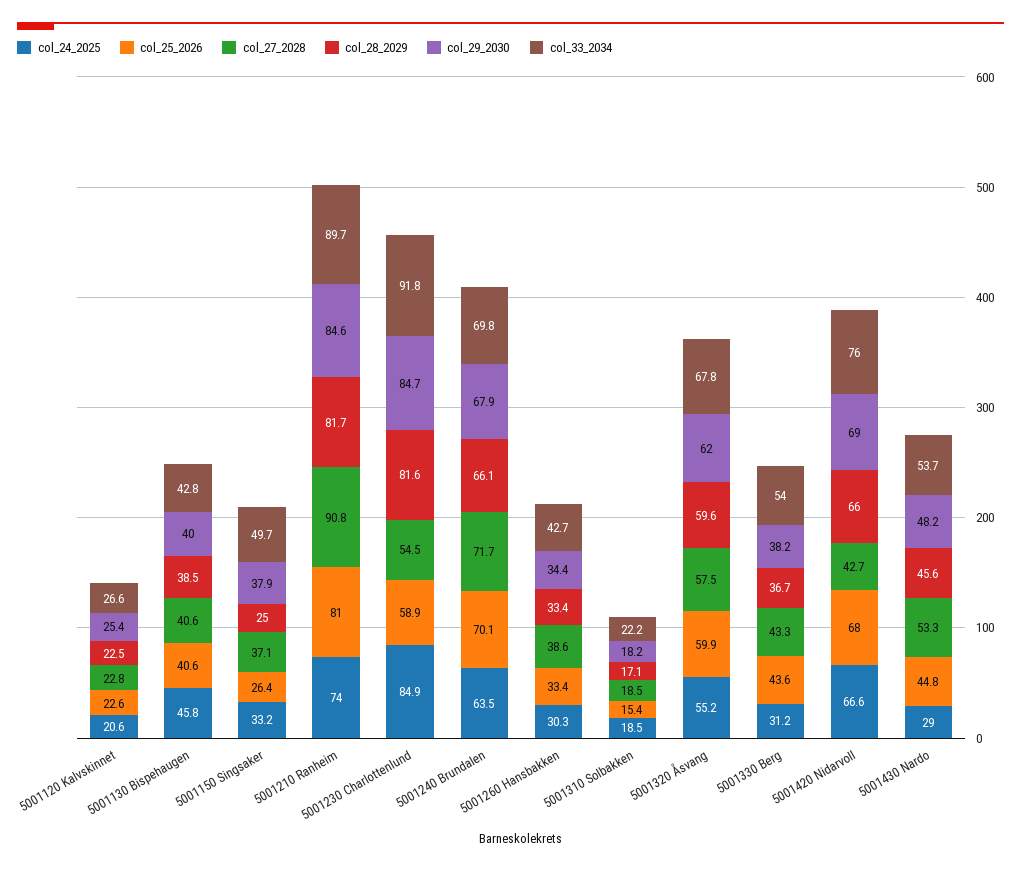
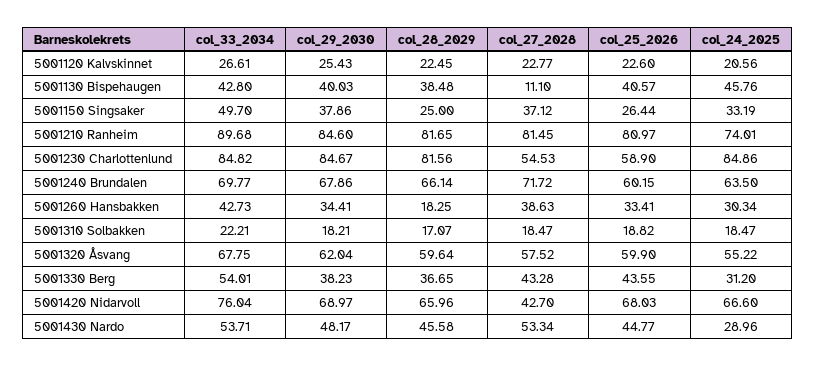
  {
    "col_24_2025": {
      "5001120 Kalvskinnet": 20.56,
      "5001130 Bispehaugen": 45.76,
      "5001150 Singsaker": 33.19,
      "5001210 Ranheim": 74.01,
      "5001230 Charlottenlund": 84.86,
      "5001240 Brundalen": 63.5,
      "5001260 Hansbakken": 30.34,
      "5001310 Solbakken": 18.47,
      "5001320 Åsvang": 55.22,
      "5001330 Berg": 31.2,
      "5001420 Nidarvoll": 66.6,
      "5001430 Nardo": 28.96
    },
    "col_25_2026": {
      "5001120 Kalvskinnet": 22.6,
      "5001130 Bispehaugen": 40.57,
      "5001150 Singsaker": 26.44,
      "5001210 Ranheim": 80.97,
      "5001230 Charlottenlund": 58.9,
-     "5001240 Brundalen": 70.1,
+     "5001240 Brundalen": 60.15,
      "5001260 Hansbakken": 33.41,
-     "5001310 Solbakken": 15.4,
+     "5001310 Solbakken": 18.82,
      "5001320 Åsvang": 59.9,
      "5001330 Berg": 43.55,
      "5001420 Nidarvoll": 68.03,
      "5001430 Nardo": 44.77
    },
    "col_27_2028": {
      "5001120 Kalvskinnet": 22.77,
-     "5001130 Bispehaugen": 40.6,
+     "5001130 Bispehaugen": 11.1,
      "5001150 Singsaker": 37.12,
-     "5001210 Ranheim": 90.8,
+     "5001210 Ranheim": 81.45,
      "5001230 Charlottenlund": 54.53,
      "5001240 Brundalen": 71.72,
      "5001260 Hansbakken": 38.63,
      "5001310 Solbakken": 18.47,
      "5001320 Åsvang": 57.52,
      "5001330 Berg": 43.28,
      "5001420 Nidarvoll": 42.7,
      "5001430 Nardo": 53.34
    },
    "col_28_2029": {
      "5001120 Kalvskinnet": 22.45,
      "5001130 Bispehaugen": 38.48,
      "5001150 Singsaker": 25,
      "5001210 Ranheim": 81.65,
      "5001230 Charlottenlund": 81.56,
      "5001240 Brundalen": 66.14,
-     "5001260 Hansbakken": 33.4,
+     "5001260 Hansbakken": 18.25,
      "5001310 Solbakken": 17.07,
      "5001320 Åsvang": 59.64,
      "5001330 Berg": 36.65,
      "5001420 Nidarvoll": 65.96,
      "5001430 Nardo": 45.58
    },
    "col_29_2030": {
      "5001120 Kalvskinnet": 25.43,
      "5001130 Bispehaugen": 40.03,
      "5001150 Singsaker": 37.86,
      "5001210 Ranheim": 84.6,
      "5001230 Charlottenlund": 84.67,
      "5001240 Brundalen": 67.86,
      "5001260 Hansbakken": 34.41,
      "5001310 Solbakken": 18.21,
      "5001320 Åsvang": 62.04,
      "5001330 Berg": 38.23,
      "5001420 Nidarvoll": 68.97,
      "5001430 Nardo": 48.17
    },
    "col_33_2034": {
      "5001120 Kalvskinnet": 26.61,
      "5001130 Bispehaugen": 42.8,
      "5001150 Singsaker": 49.7,
      "5001210 Ranheim": 89.68,
-     "5001230 Charlottenlund": 91.8,
+     "5001230 Charlottenlund": 84.82,
      "5001240 Brundalen": 69.77,
      "5001260 Hansbakken": 42.73,
      "5001310 Solbakken": 22.21,
      "5001320 Åsvang": 67.75,
      "5001330 Berg": 54.01,
      "5001420 Nidarvoll": 76.04,
      "5001430 Nardo": 53.71
    }
  }

